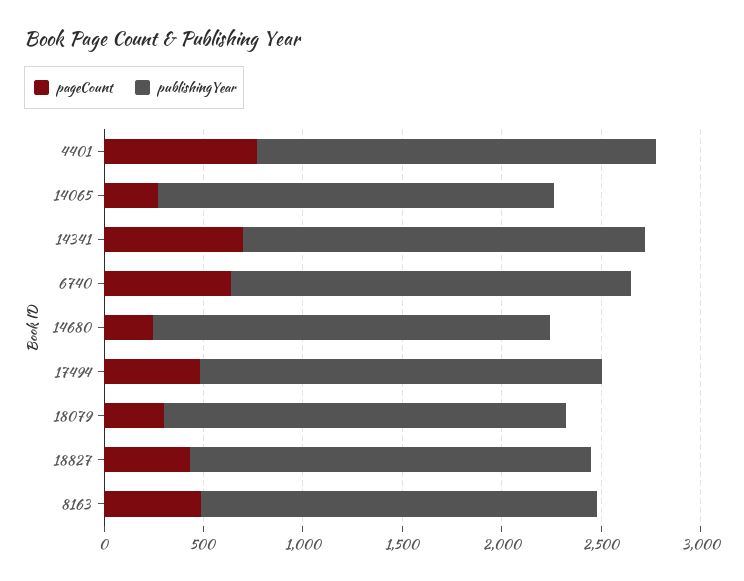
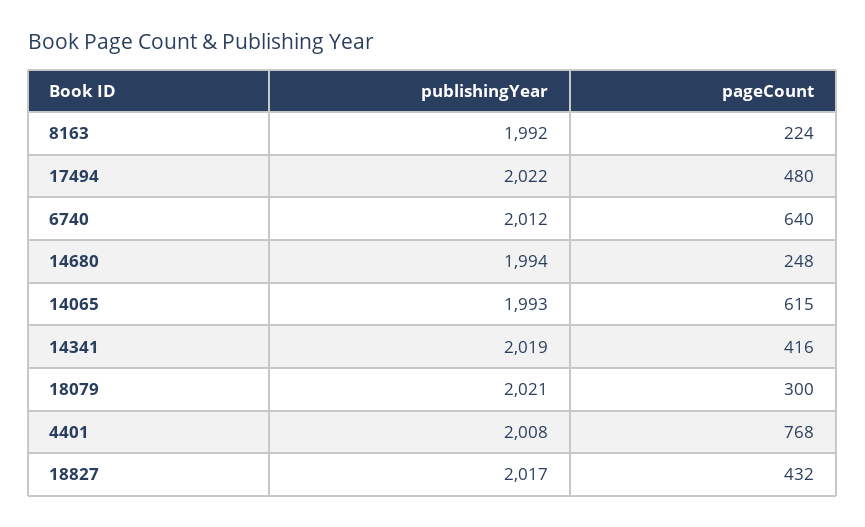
  {
    "pageCount": {
      "4401": 768,
-     "14065": 300,
+     "14065": 615,
-     "14341": 700,
+     "14341": 416,
      "6740": 640,
      "14680": 248,
      "17494": 480,
      "18079": 300,
      "18827": 432,
-     "8163": 500
+     "8163": 224
    },
    "publishingYear": {
      "4401": 2008,
      "14065": 1993,
      "14341": 2019,
      "6740": 2012,
      "14680": 1994,
      "17494": 2022,
      "18079": 2021,
      "18827": 2017,
      "8163": 1992
    }
  }

